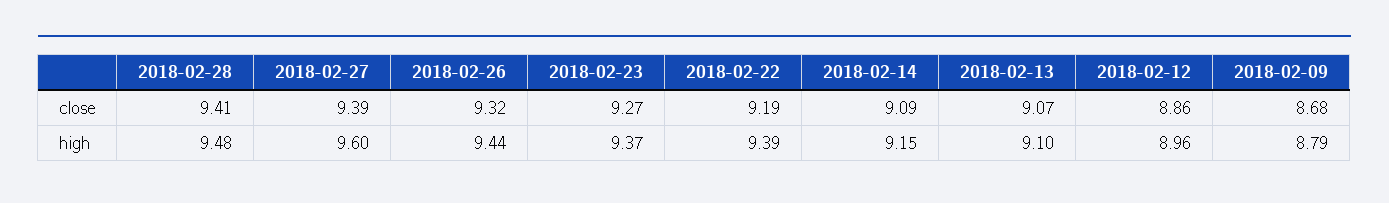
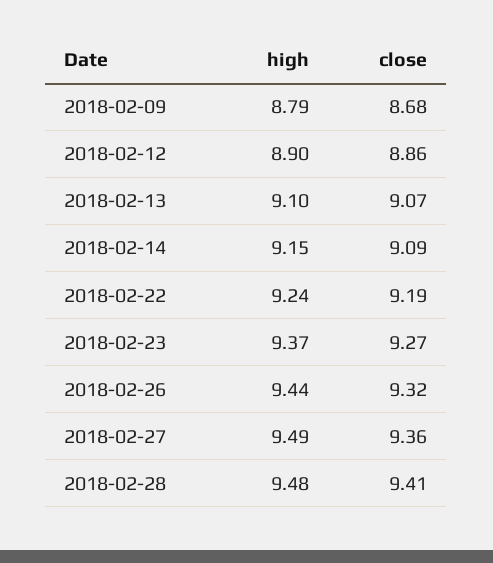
  {
    "2018-02-28": {
      "close": 9.41,
      "high": 9.48
    },
    "2018-02-27": {
-     "close": 9.39,
+     "close": 9.36,
-     "high": 9.6
+     "high": 9.49
    },
    "2018-02-26": {
      "close": 9.32,
      "high": 9.44
    },
    "2018-02-23": {
      "close": 9.27,
      "high": 9.37
    },
    "2018-02-22": {
      "close": 9.19,
-     "high": 9.39
+     "high": 9.24
    },
    "2018-02-14": {
      "close": 9.09,
      "high": 9.15
    },
    "2018-02-13": {
      "close": 9.07,
      "high": 9.1
    },
    "2018-02-12": {
      "close": 8.86,
-     "high": 8.96
+     "high": 8.9
    },
    "2018-02-09": {
      "close": 8.68,
      "high": 8.79
    }
  }

